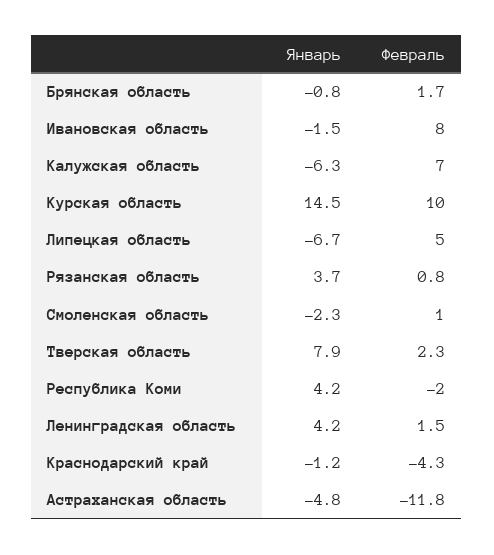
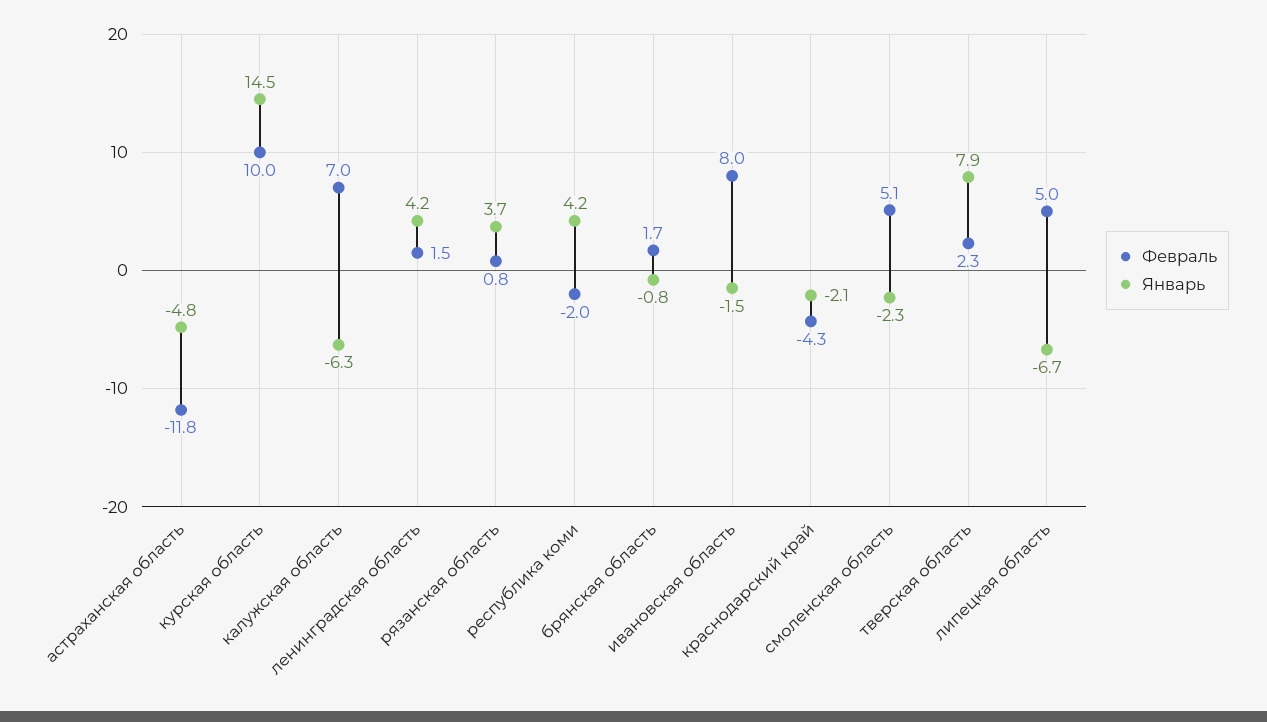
  {
    "Январь": {
      "Брянская область": -0.8,
      "Ивановская область": -1.5,
      "Калужская область": -6.3,
      "Курская область": 14.5,
      "Липецкая область": -6.7,
      "Рязанская область": 3.7,
      "Смоленская область": -2.3,
      "Тверская область": 7.9,
      "Республика Коми": 4.2,
      "Ленинградская область": 4.2,
-     "Краснодарский край": -1.2,
+     "Краснодарский край": -2.1,
      "Астраханская область": -4.8
    },
    "Февраль": {
      "Брянская область": 1.7,
      "Ивановская область": 8,
      "Калужская область": 7,
      "Курская область": 10,
      "Липецкая область": 5,
      "Рязанская область": 0.8,
-     "Смоленская область": 1,
+     "Смоленская область": 5.1,
      "Тверская область": 2.3,
      "Республика Коми": -2,
      "Ленинградская область": 1.5,
      "Краснодарский край": -4.3,
      "Астраханская область": -11.8
    }
  }

